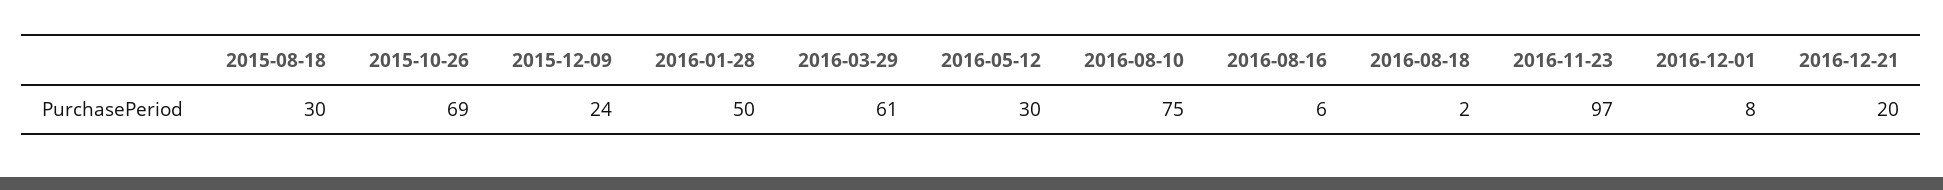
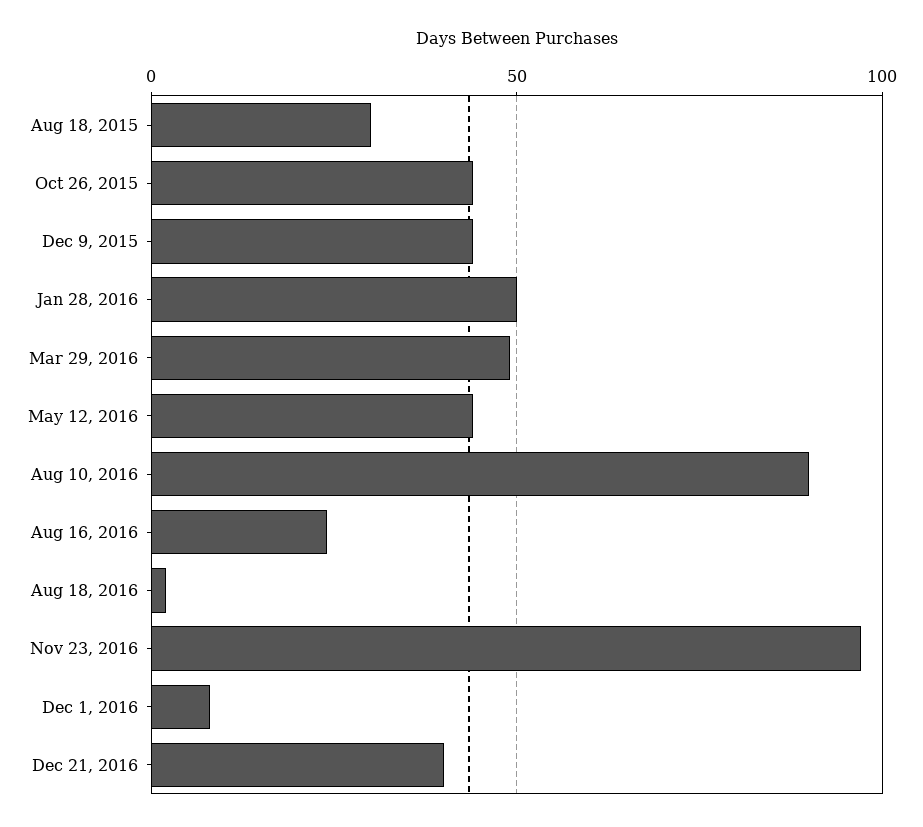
  {
    "2015-08-18": 30,
-   "2015-10-26": 69,
+   "2015-10-26": 45,
-   "2015-12-09": 24,
+   "2015-12-09": 45,
    "2016-01-28": 50,
-   "2016-03-29": 61,
+   "2016-03-29": 50,
-   "2016-05-12": 30,
+   "2016-05-12": 45,
-   "2016-08-10": 75,
+   "2016-08-10": 90,
-   "2016-08-16": 6,
+   "2016-08-16": 25,
    "2016-08-18": 2,
    "2016-11-23": 97,
    "2016-12-01": 8,
-   "2016-12-21": 20
+   "2016-12-21": 40
  }

